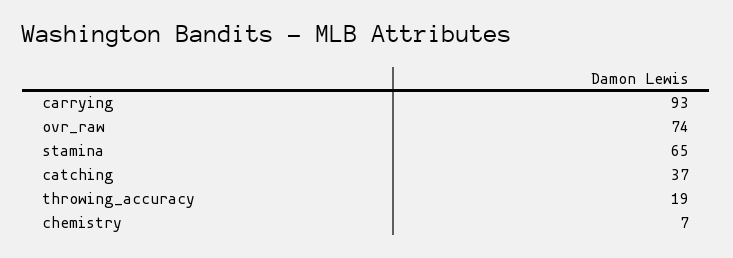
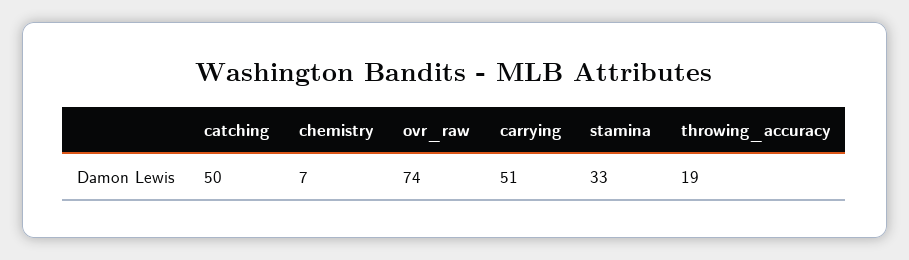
  {
-   "carrying": 93,
+   "carrying": 51,
    "ovr_raw": 74,
-   "stamina": 65,
+   "stamina": 33,
-   "catching": 37,
+   "catching": 50,
    "throwing_accuracy": 19,
    "chemistry": 7
  }

